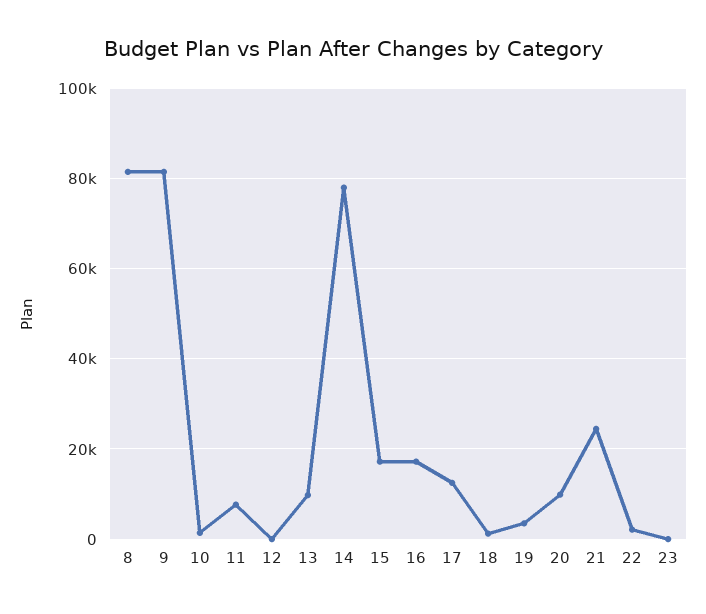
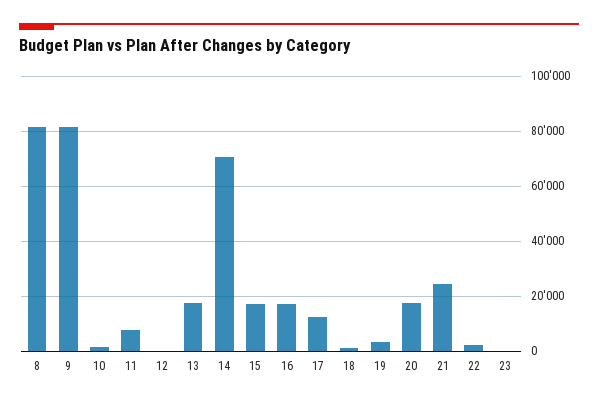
  {
    "8": 82000,
    "9": 82000,
    "10": 2000,
    "11": 8000,
    "12": 0,
-   "13": 10000,
+   "13": 17500,
-   "14": 78000,
+   "14": 70000,
    "15": 18000,
    "16": 18000,
    "17": 12000,
    "18": 2000,
    "19": 4000,
-   "20": 10000,
+   "20": 17500,
    "21": 24000,
    "22": 2000,
    "23": 0
  }

